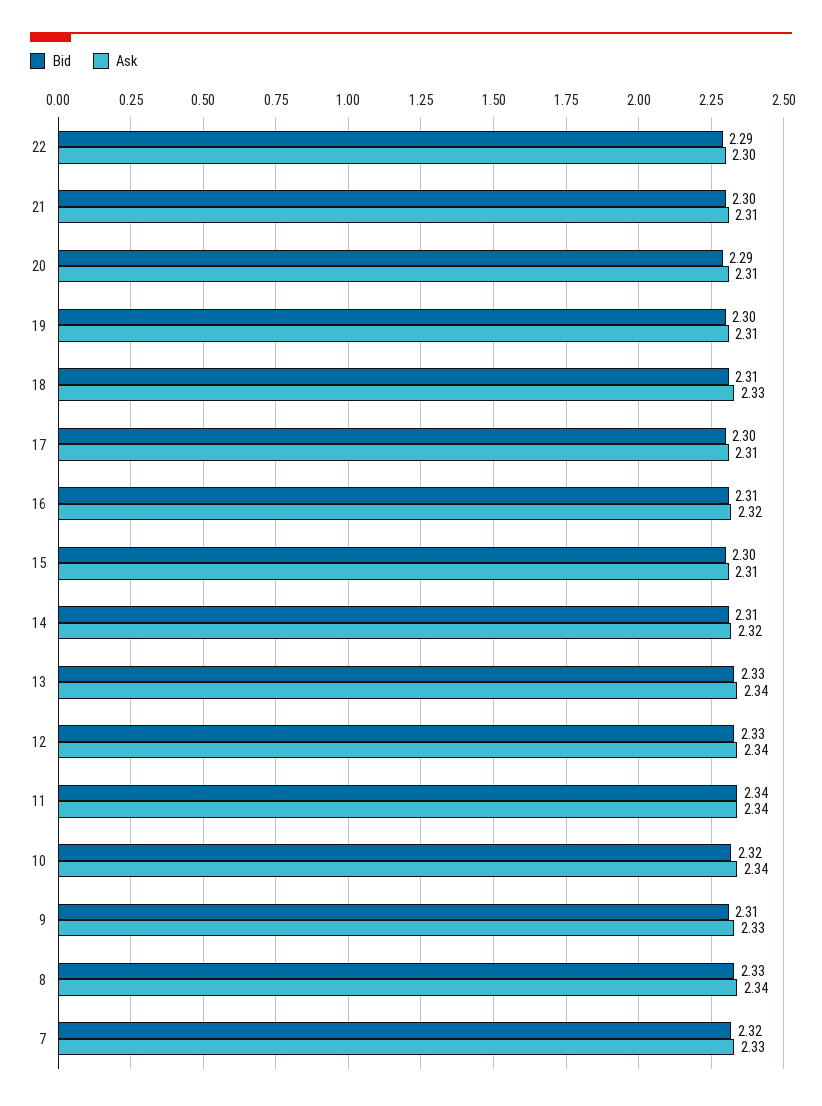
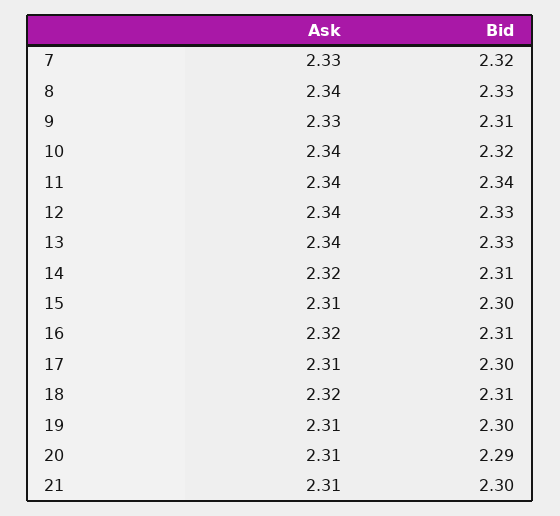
  {
    "Bid": {
-     "22": 2.29,
      "21": 2.3,
      "20": 2.29,
      "19": 2.3,
      "18": 2.31,
      "17": 2.3,
      "16": 2.31,
      "15": 2.3,
      "14": 2.31,
      "13": 2.33,
      "12": 2.33,
      "11": 2.34,
      "10": 2.32,
      "9": 2.31,
      "8": 2.33,
      "7": 2.32
    },
    "Ask": {
-     "22": 2.3,
      "21": 2.31,
      "20": 2.31,
      "19": 2.31,
-     "18": 2.33,
+     "18": 2.32,
      "17": 2.31,
      "16": 2.32,
      "15": 2.31,
      "14": 2.32,
      "13": 2.34,
      "12": 2.34,
      "11": 2.34,
      "10": 2.34,
      "9": 2.33,
      "8": 2.34,
      "7": 2.33
    }
  }

